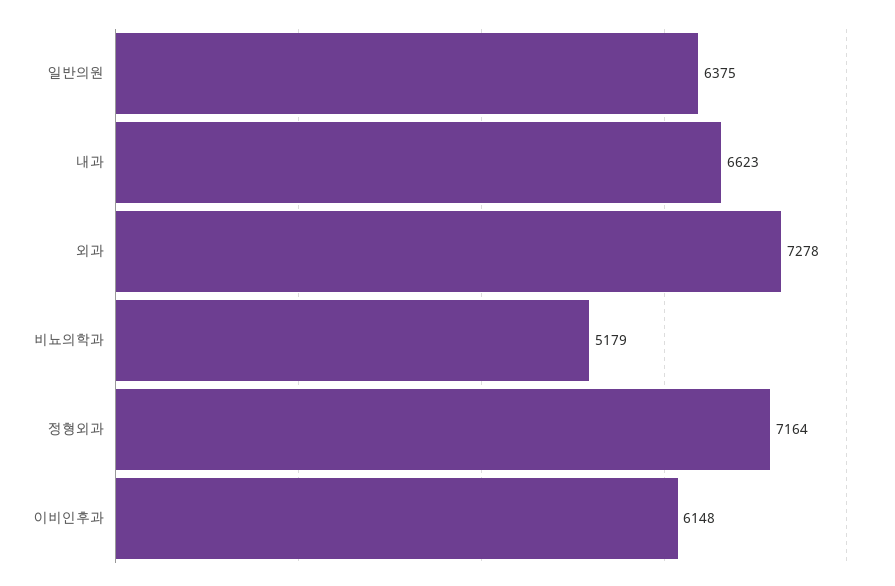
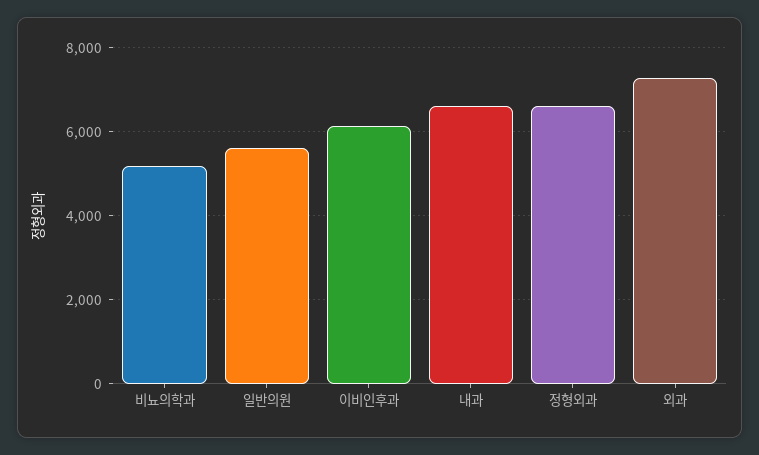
  {
-   "일반의원": 6375,
+   "일반의원": 5600,
    "내과": 6623,
    "외과": 7278,
    "비뇨의학과": 5179,
-   "정형외과": 7164,
+   "정형외과": 6600,
    "이비인후과": 6148
  }

